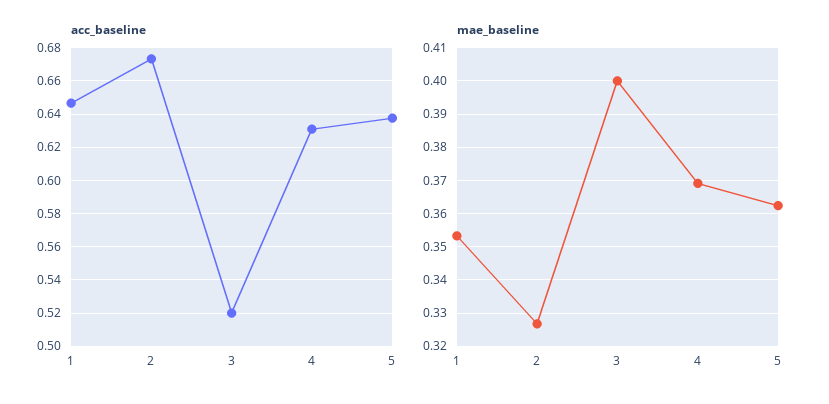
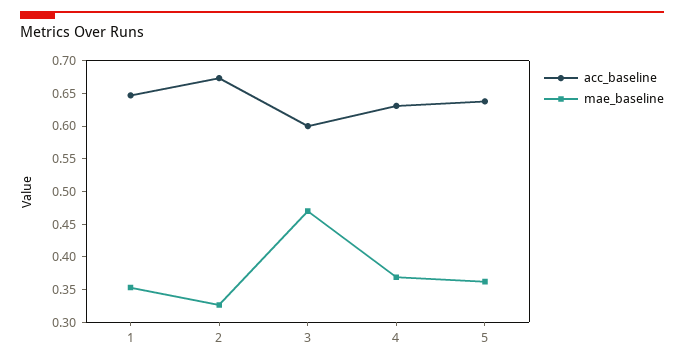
  {
    "acc_baseline": {
      "1": 0.645,
      "2": 0.675,
-     "3": 0.52,
+     "3": 0.6,
      "4": 0.63,
      "5": 0.64
    },
    "mae_baseline": {
      "1": 0.354,
      "2": 0.326,
-     "3": 0.4,
+     "3": 0.475,
      "4": 0.37,
      "5": 0.362
    }
  }

